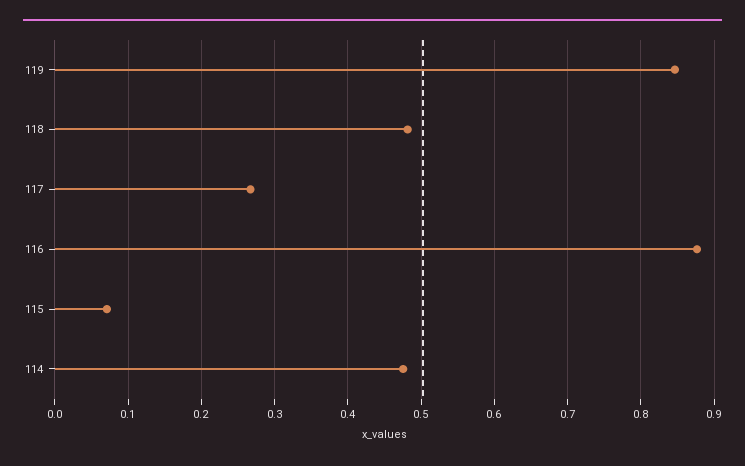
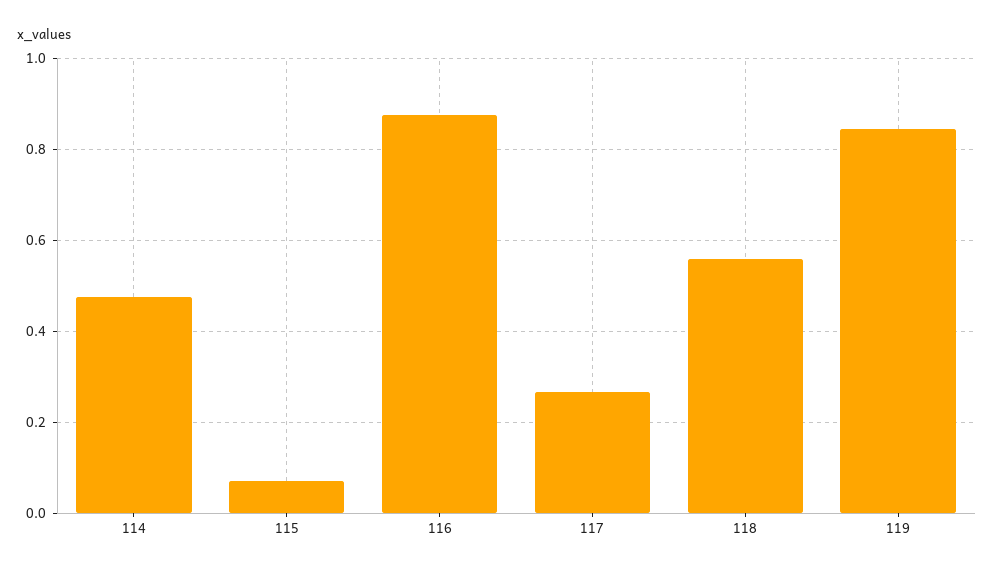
  {
    "119": 0.85,
-   "118": 0.48,
+   "118": 0.56,
    "117": 0.27,
    "116": 0.88,
    "115": 0.07,
    "114": 0.48
  }

